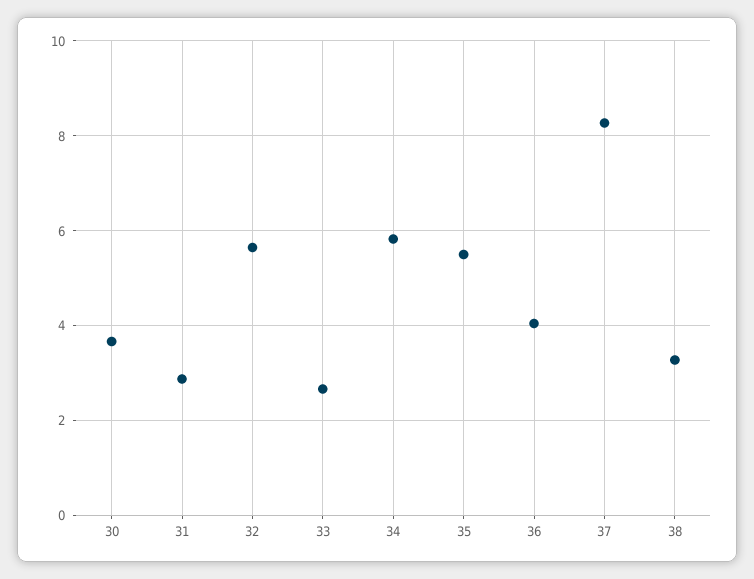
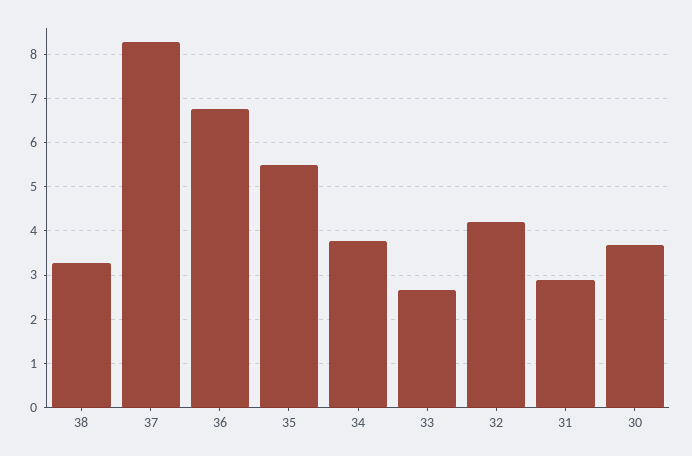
  {
    "30": 3.6,
    "31": 2.8,
-   "32": 5.6,
+   "32": 4.2,
    "33": 2.6,
-   "34": 5.8,
+   "34": 3.8,
    "35": 5.6,
-   "36": 4,
+   "36": 6.8,
    "37": 8.2,
    "38": 3.2
  }

